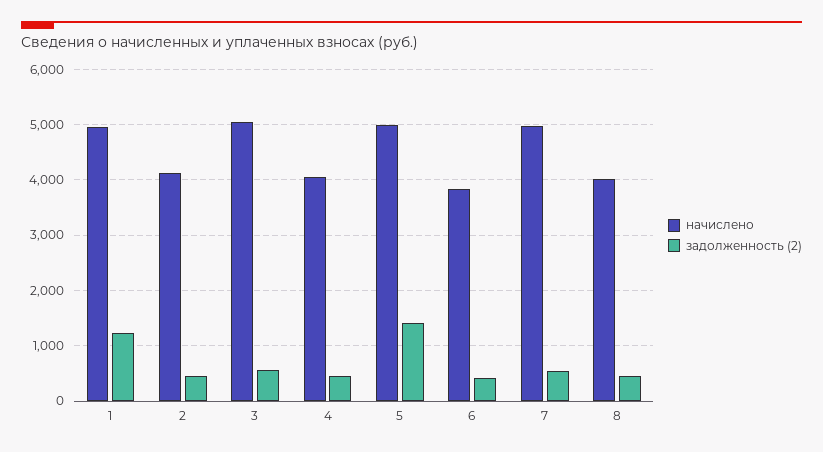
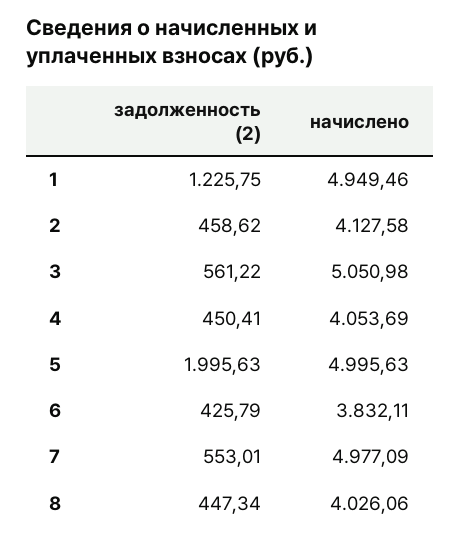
  {
    "начислено": {
      "1": 4949.46,
      "2": 4127.58,
      "3": 5050.98,
      "4": 4053.69,
      "5": 4995.63,
      "6": 3832.11,
      "7": 4977.09,
      "8": 4026.06
    },
    "задолженность (2)": {
      "1": 1225.75,
      "2": 458.62,
      "3": 561.22,
      "4": 450.41,
-     "5": 1400,
+     "5": 1995.63,
      "6": 425.79,
      "7": 553.01,
      "8": 447.34
    }
  }

